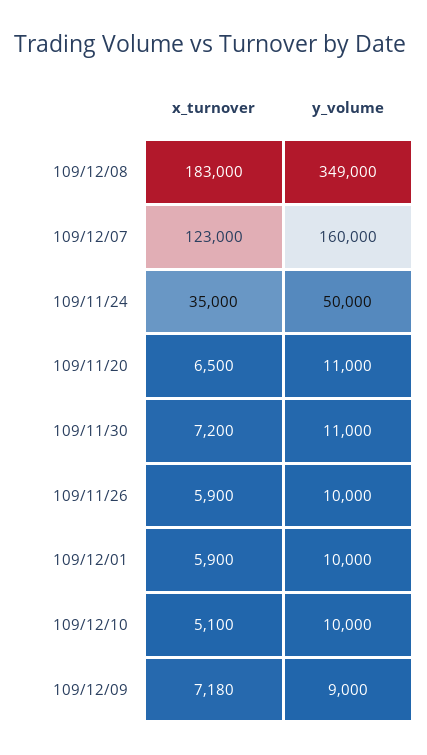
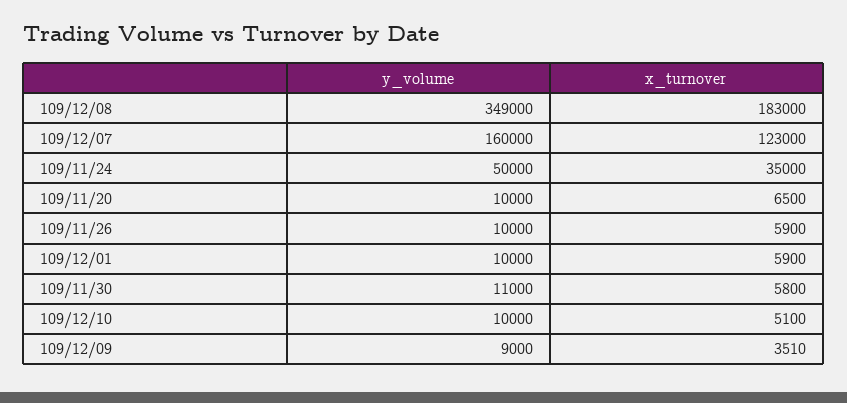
  {
    "x_turnover": {
      "109/12/08": 183000,
      "109/12/07": 123000,
      "109/11/24": 35000,
      "109/11/20": 6500,
-     "109/11/30": 7200,
+     "109/11/30": 5800,
      "109/11/26": 5900,
      "109/12/01": 5900,
      "109/12/10": 5100,
-     "109/12/09": 7180
+     "109/12/09": 3510
    },
    "y_volume": {
      "109/12/08": 349000,
      "109/12/07": 160000,
      "109/11/24": 50000,
-     "109/11/20": 11000,
+     "109/11/20": 10000,
      "109/11/30": 11000,
      "109/11/26": 10000,
      "109/12/01": 10000,
      "109/12/10": 10000,
      "109/12/09": 9000
    }
  }

